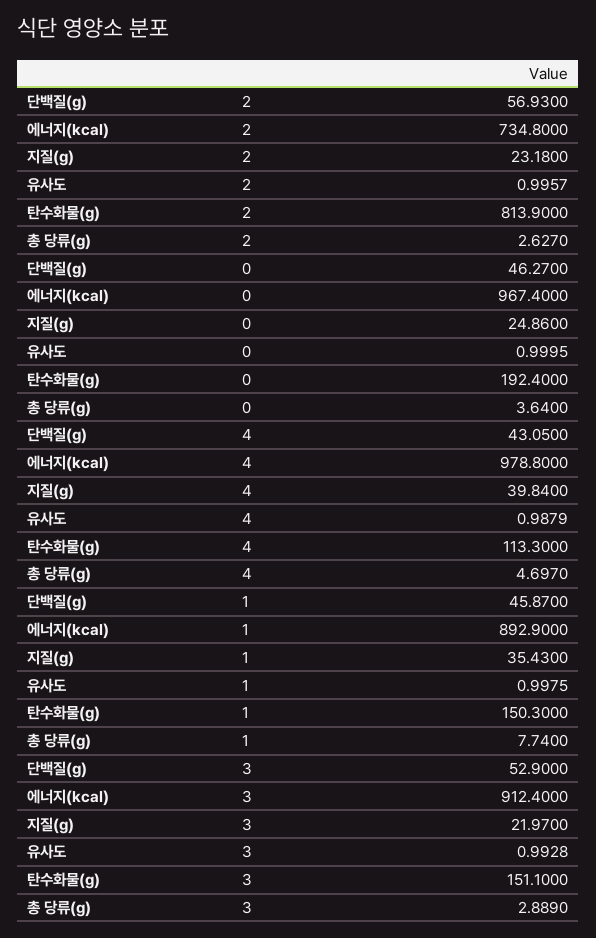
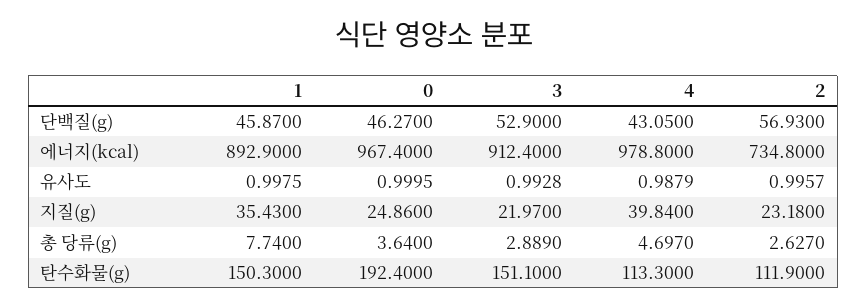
  {
    "단백질(g)": {
      "2": 56.93,
      "0": 46.27,
      "4": 43.05,
      "1": 45.87,
      "3": 52.9
    },
    "에너지(kcal)": {
      "2": 734.8,
      "0": 967.4,
      "4": 978.8,
      "1": 892.9,
      "3": 912.4
    },
    "지질(g)": {
      "2": 23.18,
      "0": 24.86,
      "4": 39.84,
      "1": 35.43,
      "3": 21.97
    },
    "유사도": {
      "2": 0.9957,
      "0": 0.9995,
      "4": 0.9879,
      "1": 0.9975,
      "3": 0.9928
    },
    "탄수화물(g)": {
-     "2": 813.9,
+     "2": 111.9,
      "0": 192.4,
      "4": 113.3,
      "1": 150.3,
      "3": 151.1
    },
    "총 당류(g)": {
      "2": 2.627,
      "0": 3.64,
      "4": 4.697,
      "1": 7.74,
      "3": 2.889
    }
  }

